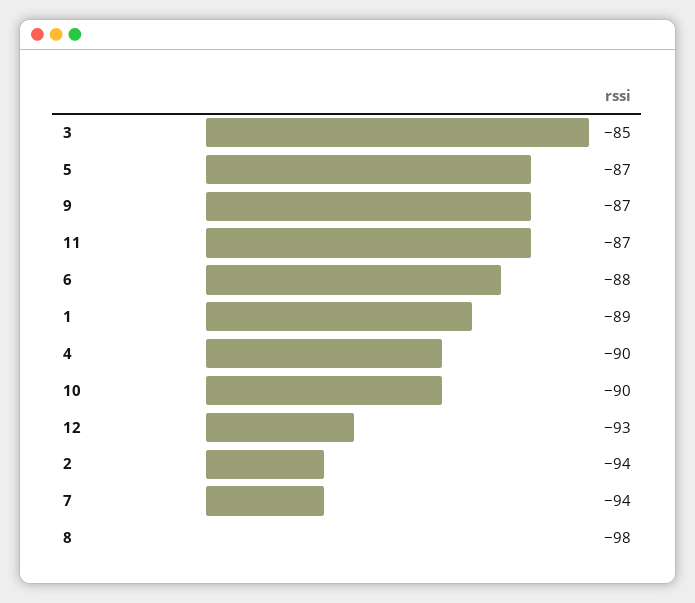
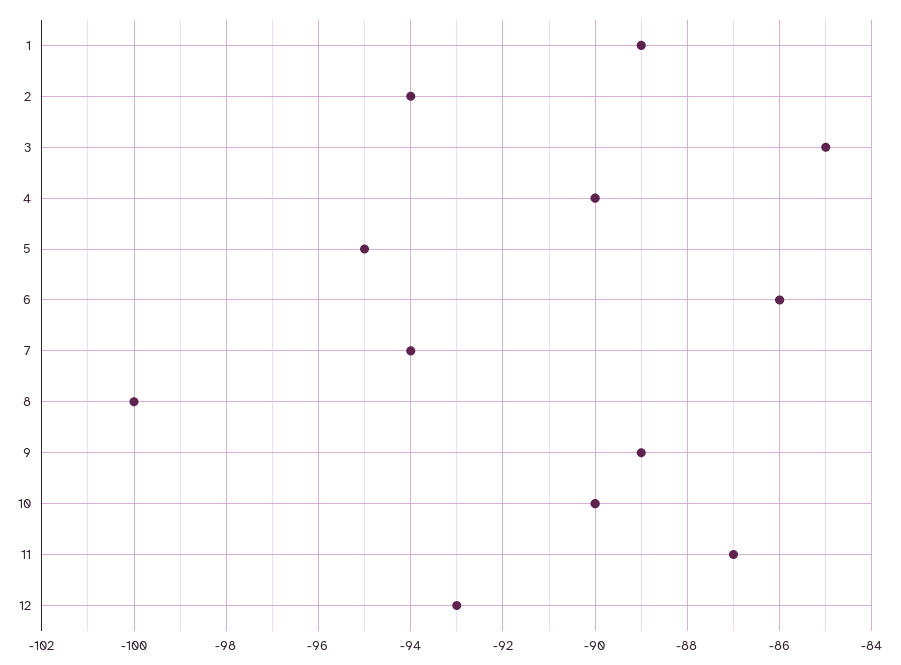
  {
    "3": -85,
-   "5": -87,
+   "5": -95,
-   "9": -87,
+   "9": -89,
    "11": -87,
-   "6": -88,
+   "6": -86,
    "1": -89,
    "4": -90,
    "10": -90,
    "12": -93,
    "2": -94,
    "7": -94,
-   "8": -98
+   "8": -100
  }

